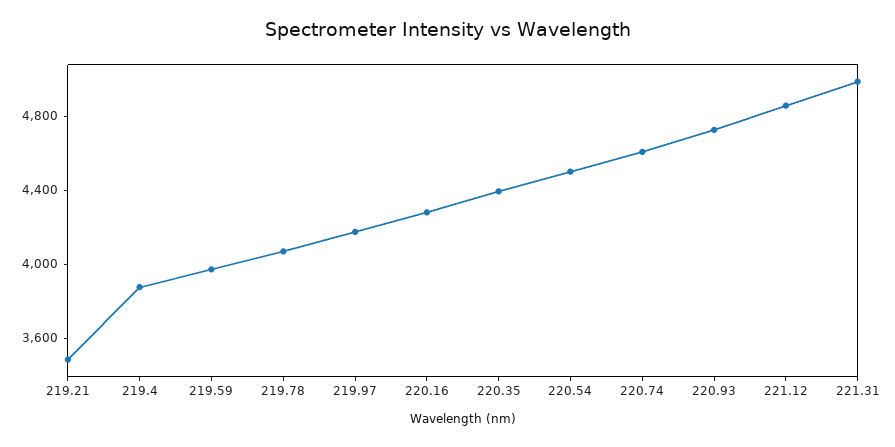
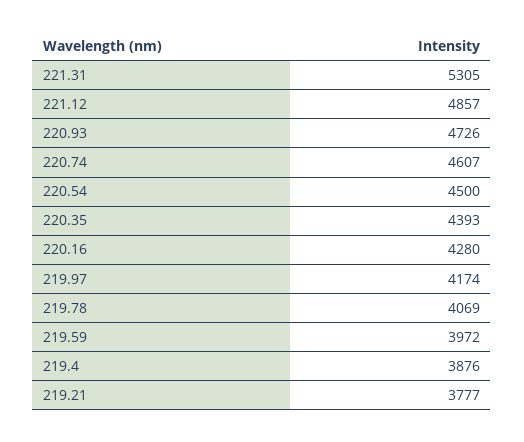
  {
-   "219.21": 3500,
+   "219.21": 3777,
    "219.4": 3876,
    "219.59": 3972,
    "219.78": 4069,
    "219.97": 4174,
    "220.16": 4280,
    "220.35": 4393,
    "220.54": 4500,
    "220.74": 4607,
    "220.93": 4726,
    "221.12": 4857,
-   "221.31": 5000
+   "221.31": 5305
  }

